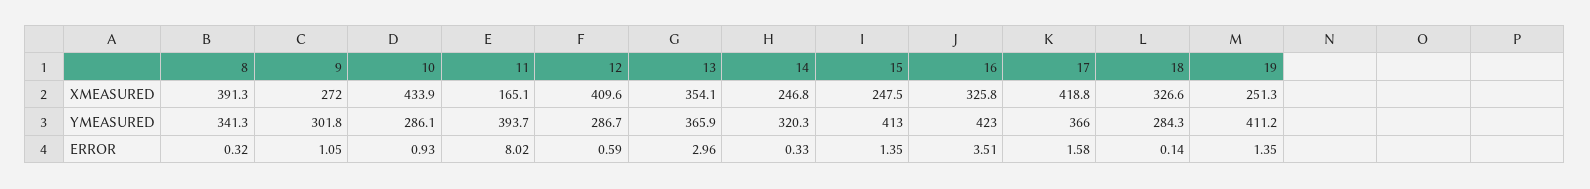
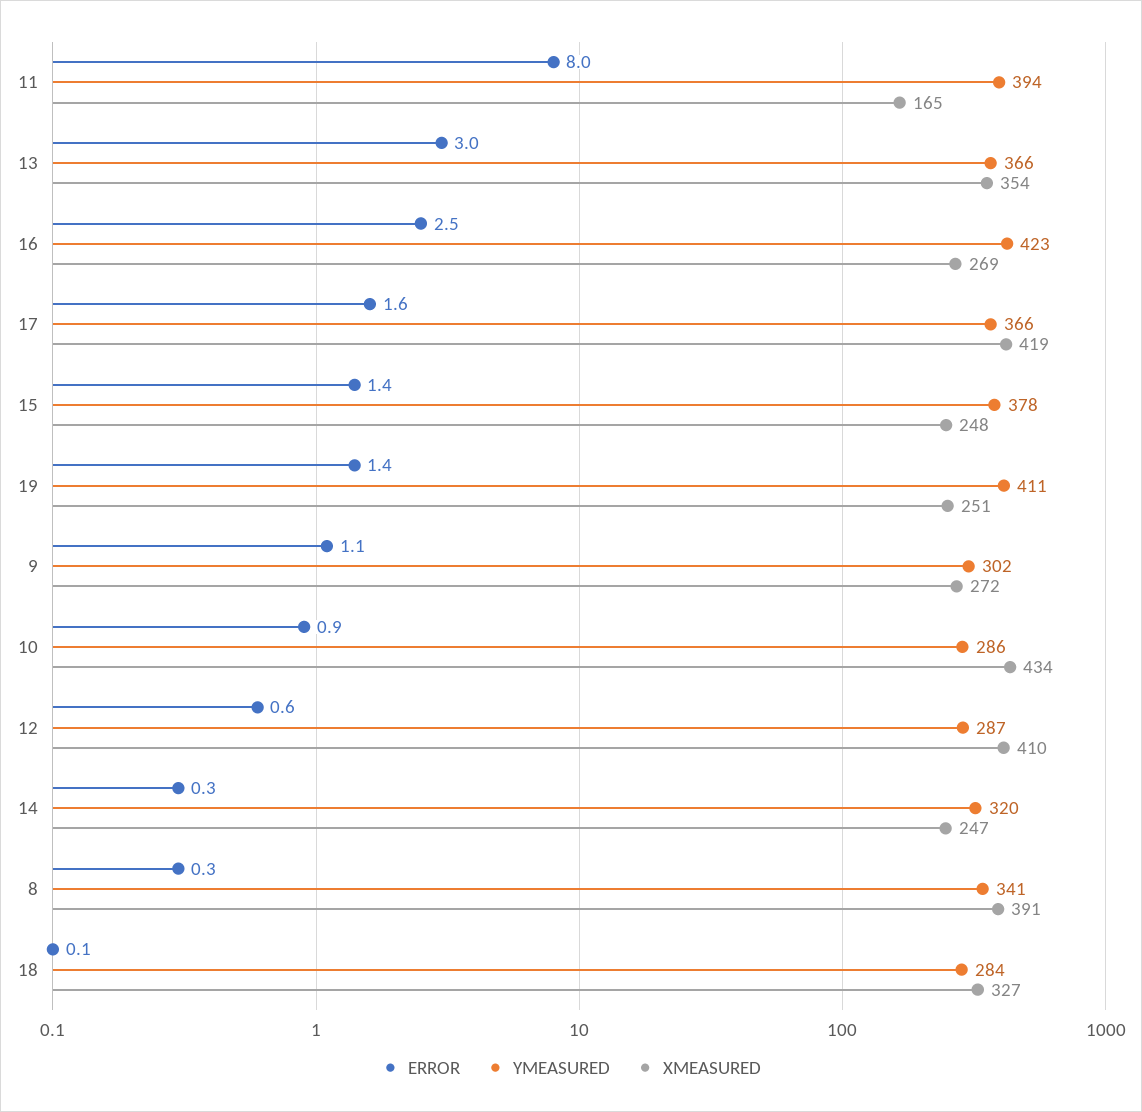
  {
    "XMEASURED": {
      "8": 391.3,
      "9": 272,
      "10": 433.9,
      "11": 165.1,
      "12": 409.6,
      "13": 354.1,
      "14": 246.8,
      "15": 247.5,
-     "16": 325.8,
+     "16": 269,
      "17": 418.8,
      "18": 326.6,
      "19": 251.3
    },
    "YMEASURED": {
      "8": 341.3,
      "9": 301.8,
      "10": 286.1,
      "11": 393.7,
      "12": 286.7,
      "13": 365.9,
      "14": 320.3,
-     "15": 413,
+     "15": 378,
      "16": 423,
      "17": 366,
      "18": 284.3,
      "19": 411.2
    },
    "ERROR": {
      "8": 0.32,
      "9": 1.05,
      "10": 0.93,
      "11": 8.02,
      "12": 0.59,
      "13": 2.96,
      "14": 0.33,
      "15": 1.35,
-     "16": 3.51,
+     "16": 2.5,
      "17": 1.58,
      "18": 0.14,
      "19": 1.35
    }
  }

